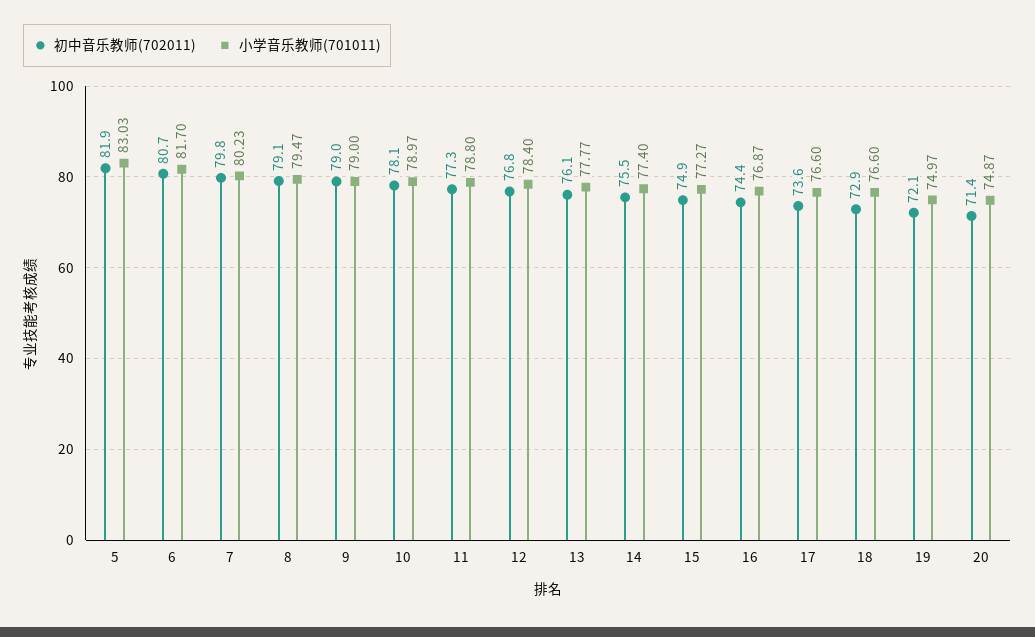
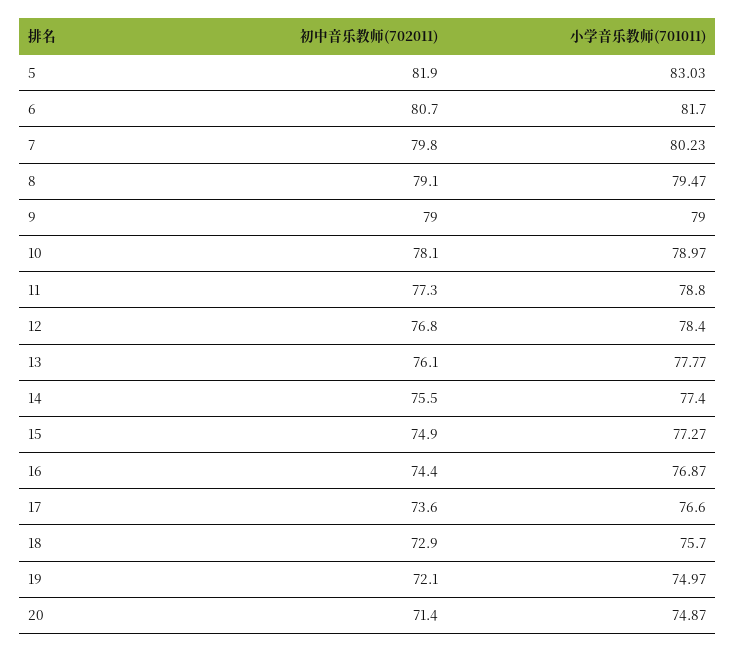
  {
    "初中音乐教师(702011)": {
      "5": 81.9,
      "6": 80.7,
      "7": 79.8,
      "8": 79.1,
      "9": 79,
      "10": 78.1,
      "11": 77.3,
      "12": 76.8,
      "13": 76.1,
      "14": 75.5,
      "15": 74.9,
      "16": 74.4,
      "17": 73.6,
      "18": 72.9,
      "19": 72.1,
      "20": 71.4
    },
    "小学音乐教师(701011)": {
      "5": 83.03,
      "6": 81.7,
      "7": 80.23,
      "8": 79.47,
      "9": 79,
      "10": 78.97,
      "11": 78.8,
      "12": 78.4,
      "13": 77.77,
      "14": 77.4,
      "15": 77.27,
      "16": 76.87,
      "17": 76.6,
-     "18": 76.6,
+     "18": 75.7,
      "19": 74.97,
      "20": 74.87
    }
  }

